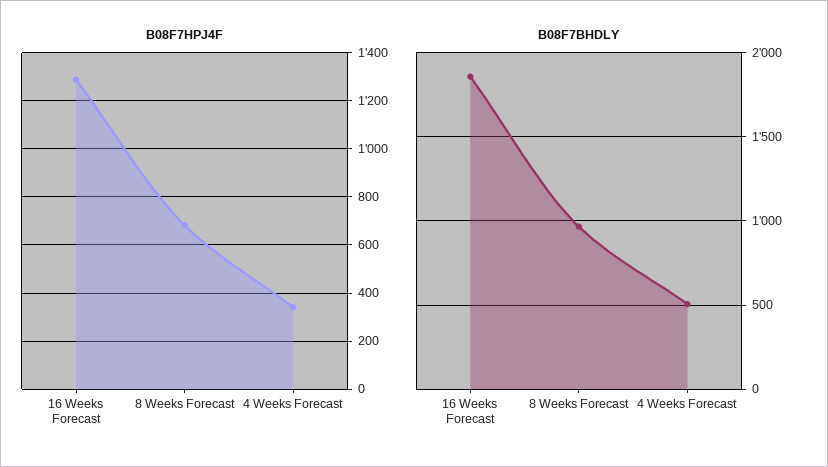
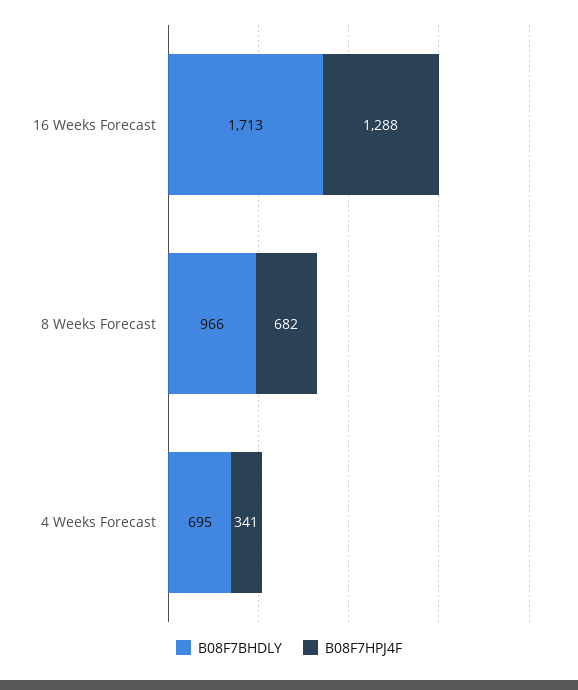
  {
    "B08F7HPJ4F": {
      "16 Weeks Forecast": 1288,
      "8 Weeks Forecast": 682,
      "4 Weeks Forecast": 341
    },
    "B08F7BHDLY": {
-     "16 Weeks Forecast": 1850,
+     "16 Weeks Forecast": 1713,
      "8 Weeks Forecast": 966,
-     "4 Weeks Forecast": 500
+     "4 Weeks Forecast": 695
    }
  }

